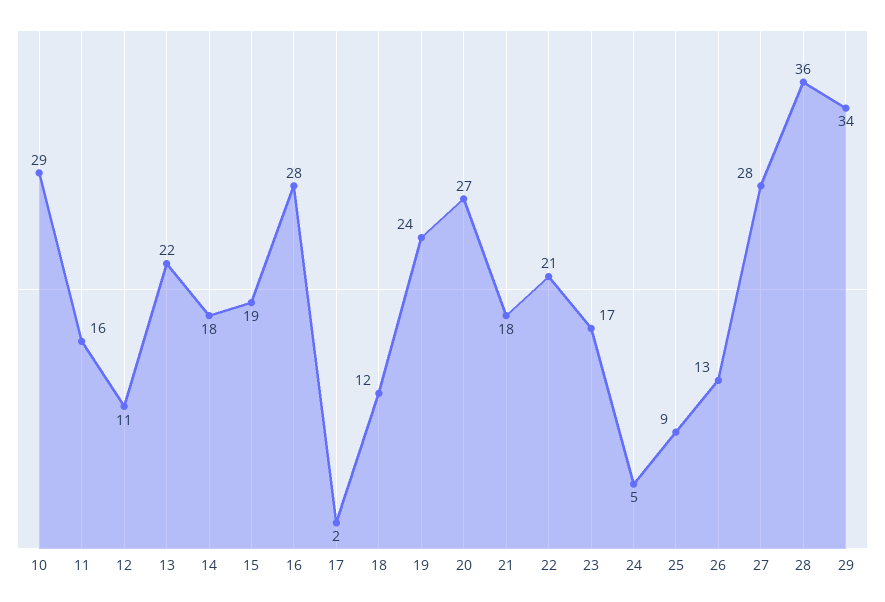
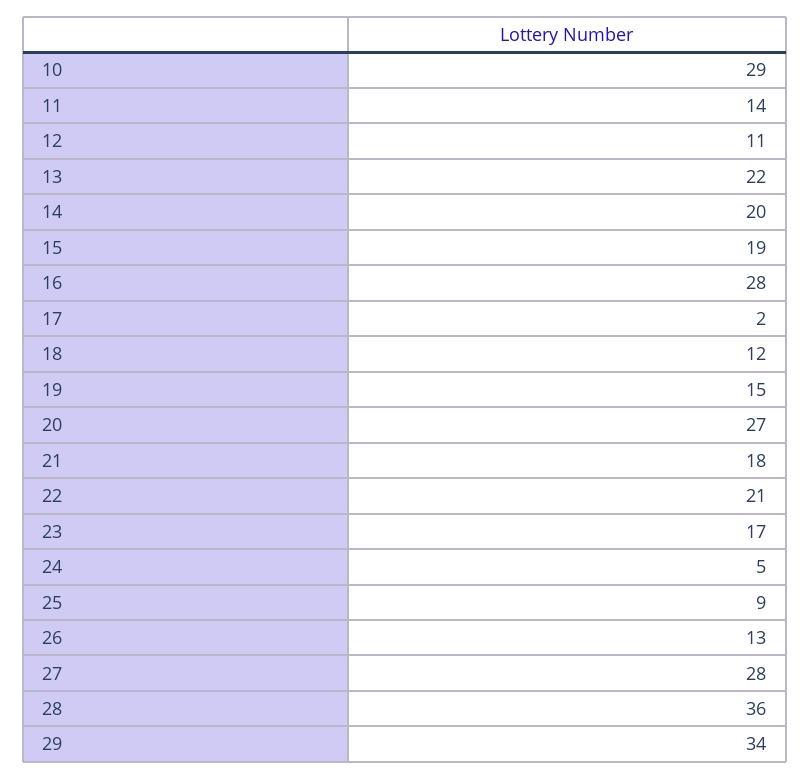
  {
    "10": 29,
-   "11": 16,
+   "11": 14,
    "12": 11,
    "13": 22,
-   "14": 18,
+   "14": 20,
    "15": 19,
    "16": 28,
    "17": 2,
    "18": 12,
-   "19": 24,
+   "19": 15,
    "20": 27,
    "21": 18,
    "22": 21,
    "23": 17,
    "24": 5,
    "25": 9,
    "26": 13,
    "27": 28,
    "28": 36,
    "29": 34
  }

